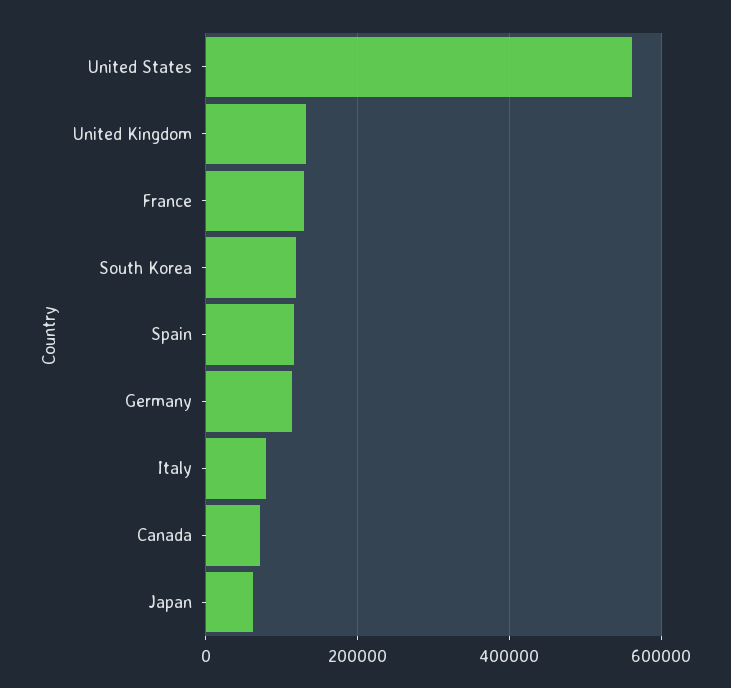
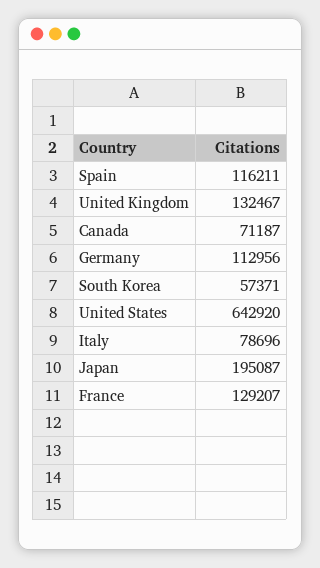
  {
-   "United States": 560000,
+   "United States": 642920,
    "United Kingdom": 132467,
    "France": 129207,
-   "South Korea": 120000,
+   "South Korea": 57371,
    "Spain": 116211,
    "Germany": 112956,
    "Italy": 78696,
    "Canada": 71187,
-   "Japan": 60000
+   "Japan": 195087
  }

